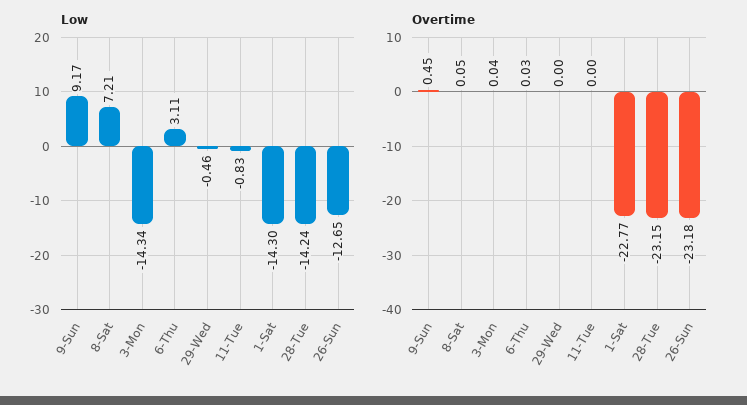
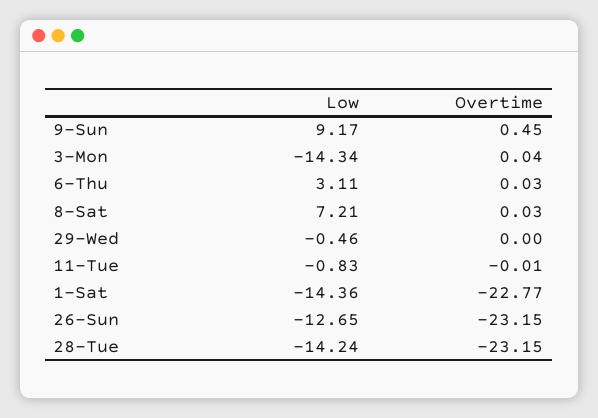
  {
    "Low": {
      "9-Sun": 9.17,
      "8-Sat": 7.21,
      "3-Mon": -14.34,
      "6-Thu": 3.11,
      "29-Wed": -0.46,
      "11-Tue": -0.83,
-     "1-Sat": -14.3,
+     "1-Sat": -14.36,
      "28-Tue": -14.24,
      "26-Sun": -12.65
    },
    "Overtime": {
      "9-Sun": 0.45,
-     "8-Sat": 0.05,
+     "8-Sat": 0.03,
      "3-Mon": 0.04,
      "6-Thu": 0.03,
      "29-Wed": 0,
-     "11-Tue": 0,
+     "11-Tue": -0.01,
      "1-Sat": -22.77,
      "28-Tue": -23.15,
-     "26-Sun": -23.18
+     "26-Sun": -23.15
    }
  }

